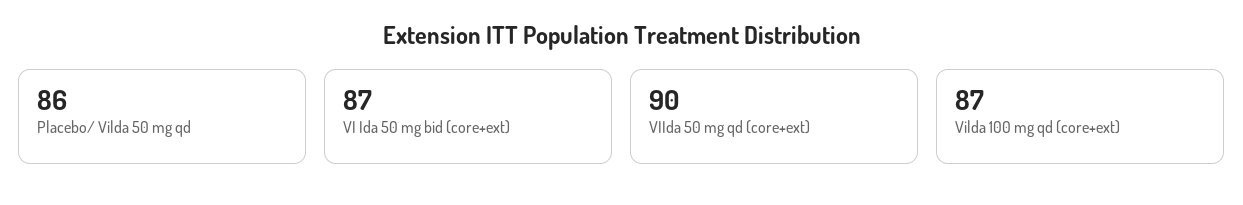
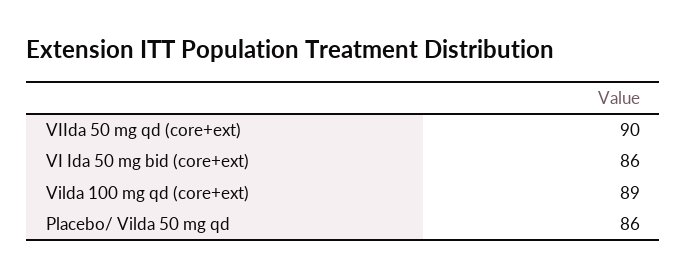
  {
    "Placebo/ Vilda 50 mg qd": 86,
-   "VI Ida 50 mg bid (core+ext)": 87,
+   "VI Ida 50 mg bid (core+ext)": 86,
    "VIIda 50 mg qd (core+ext)": 90,
-   "Vilda 100 mg qd (core+ext)": 87
+   "Vilda 100 mg qd (core+ext)": 89
  }

